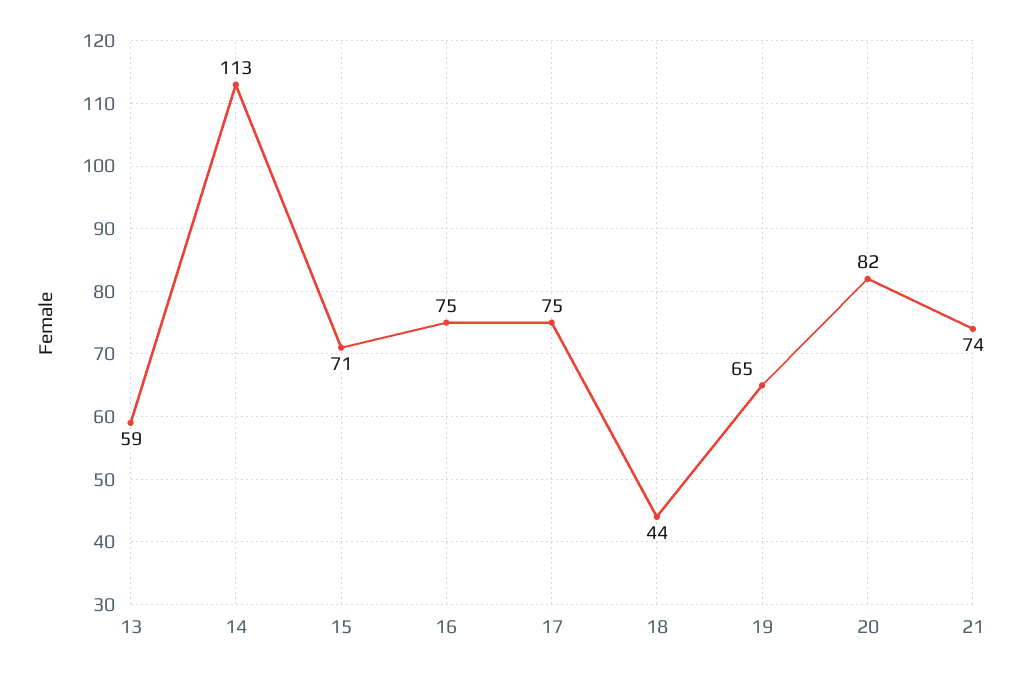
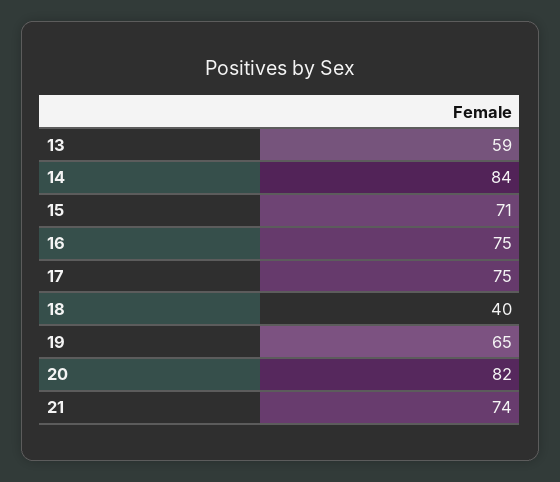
  {
    "13": 59,
-   "14": 113,
+   "14": 84,
    "15": 71,
    "16": 75,
    "17": 75,
-   "18": 44,
+   "18": 40,
    "19": 65,
    "20": 82,
    "21": 74
  }

